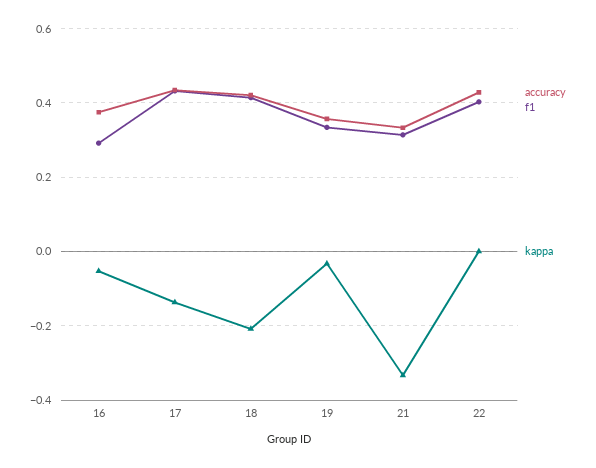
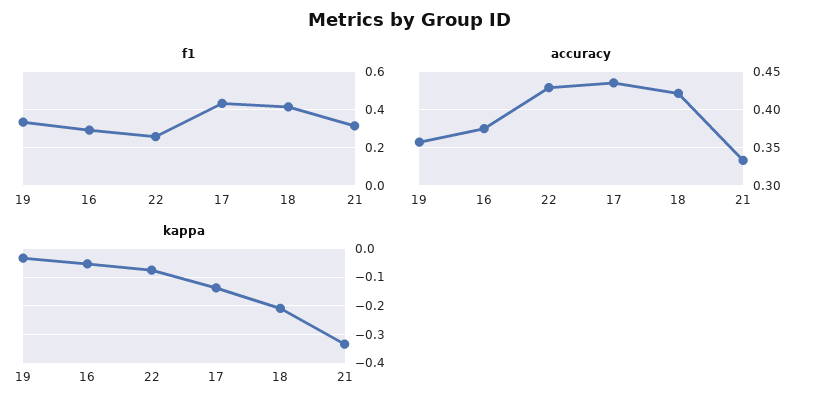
  {
    "accuracy": {
      "16": 0.38,
      "17": 0.43,
      "18": 0.42,
      "19": 0.36,
      "21": 0.33,
      "22": 0.43
    },
    "f1": {
      "16": 0.3,
      "17": 0.44,
      "18": 0.42,
      "19": 0.34,
      "21": 0.32,
-     "22": 0.4
+     "22": 0.25
    },
    "kappa": {
      "16": -0.06,
      "17": -0.14,
      "18": -0.2,
      "19": -0.04,
      "21": -0.34,
-     "22": 0
+     "22": -0.075
    }
  }

